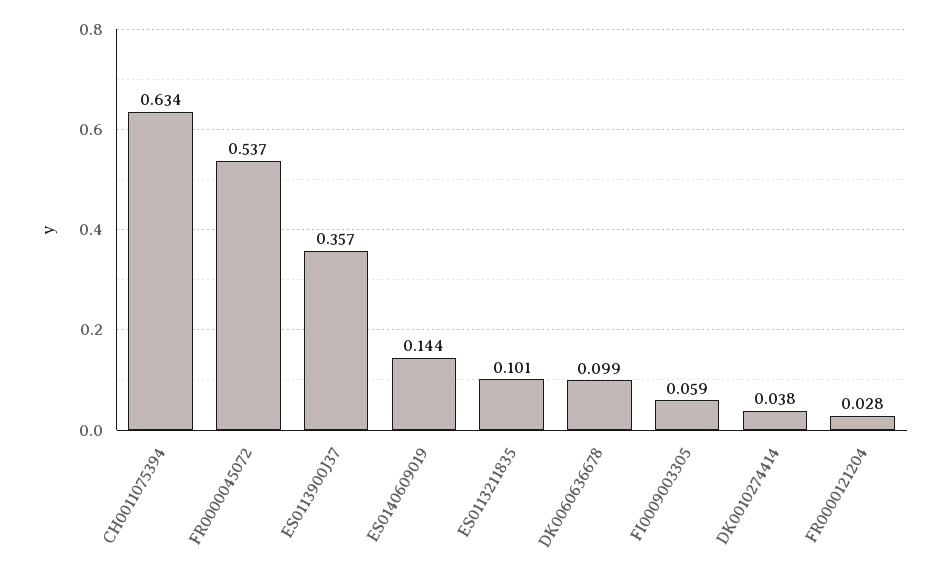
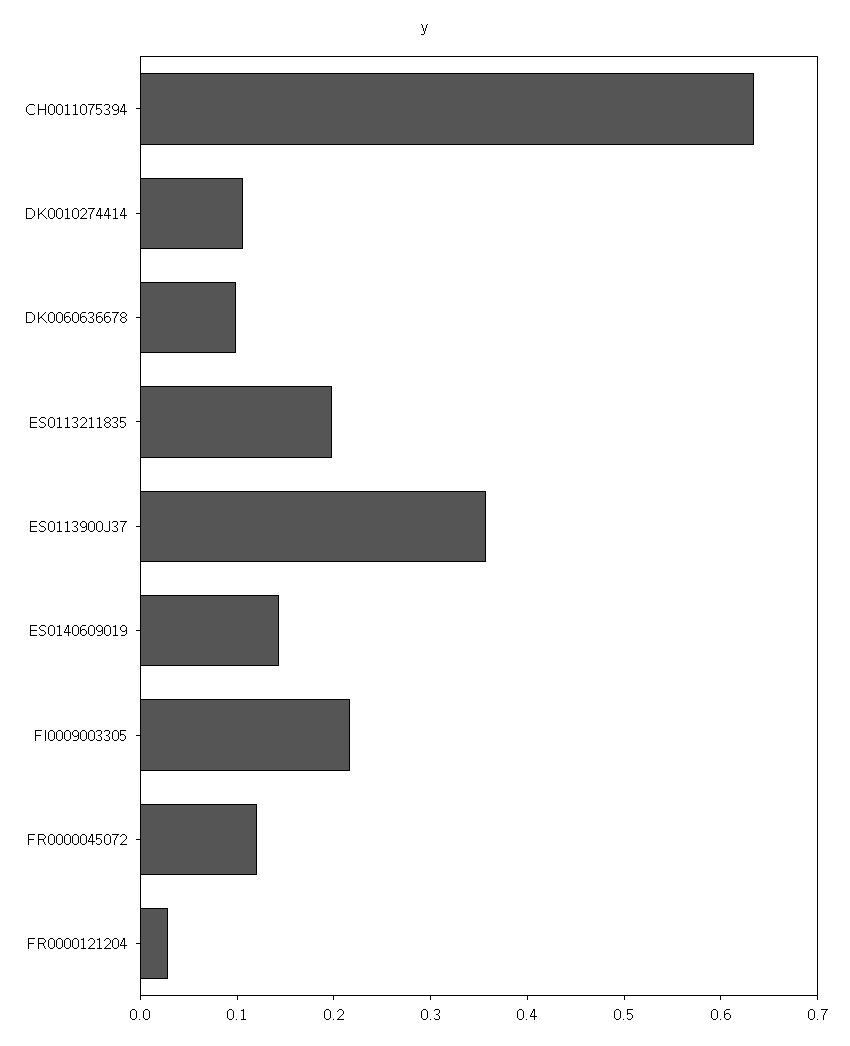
  {
    "CH0011075394": 0.634,
-   "FR0000045072": 0.537,
+   "FR0000045072": 0.12,
    "ES0113900J37": 0.357,
    "ES0140609019": 0.144,
-   "ES0113211835": 0.101,
+   "ES0113211835": 0.2,
    "DK0060636678": 0.099,
-   "FI0009003305": 0.059,
+   "FI0009003305": 0.22,
-   "DK0010274414": 0.038,
+   "DK0010274414": 0.1,
    "FR0000121204": 0.028
  }

